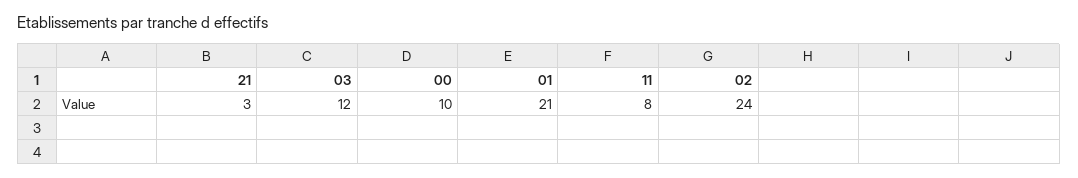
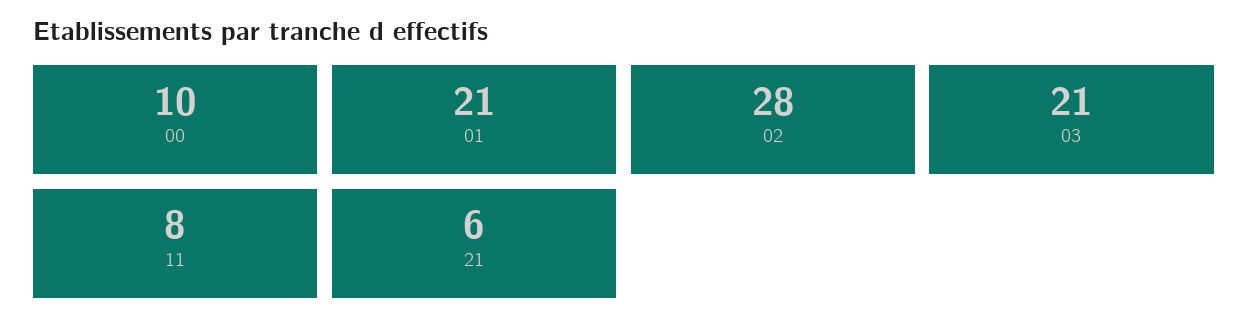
  {
-   "21": 3,
+   "21": 6,
-   "03": 12,
+   "03": 21,
    "00": 10,
    "01": 21,
    "11": 8,
-   "02": 24
+   "02": 28
  }

